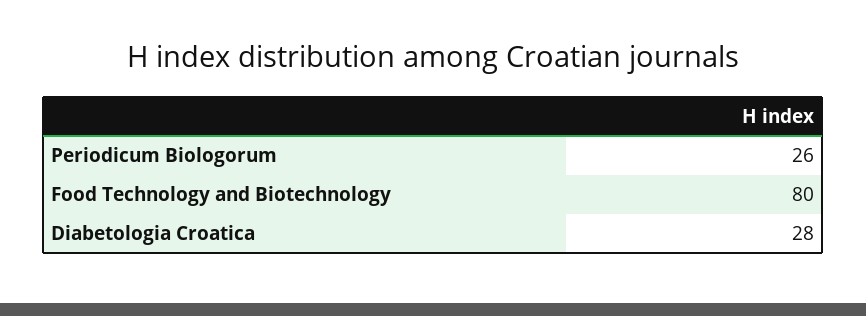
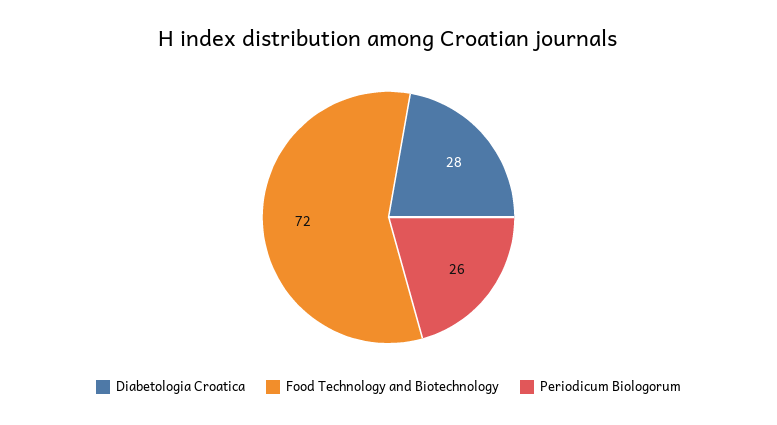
  {
    "Periodicum Biologorum": 26,
-   "Food Technology and Biotechnology": 80,
+   "Food Technology and Biotechnology": 72,
    "Diabetologia Croatica": 28
  }

